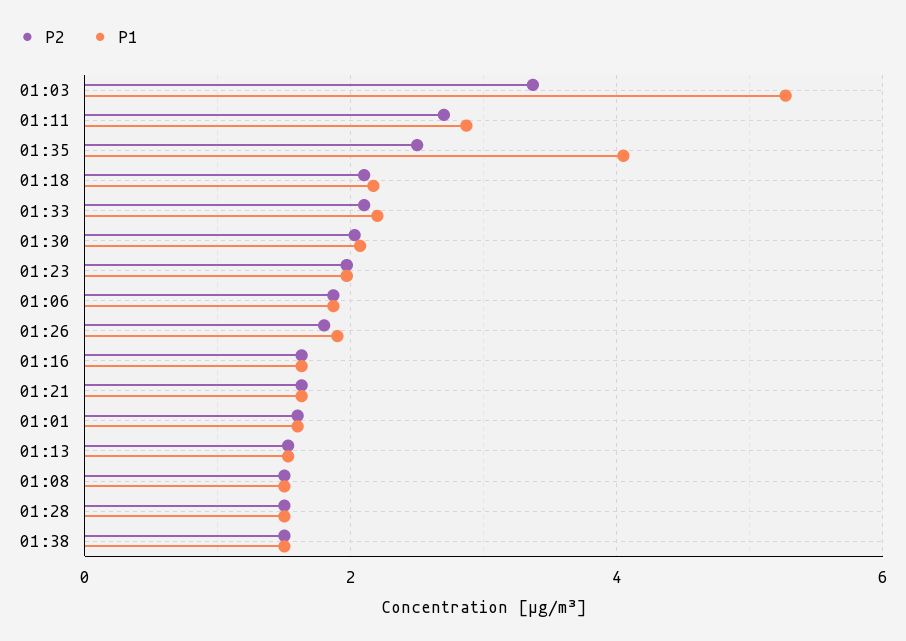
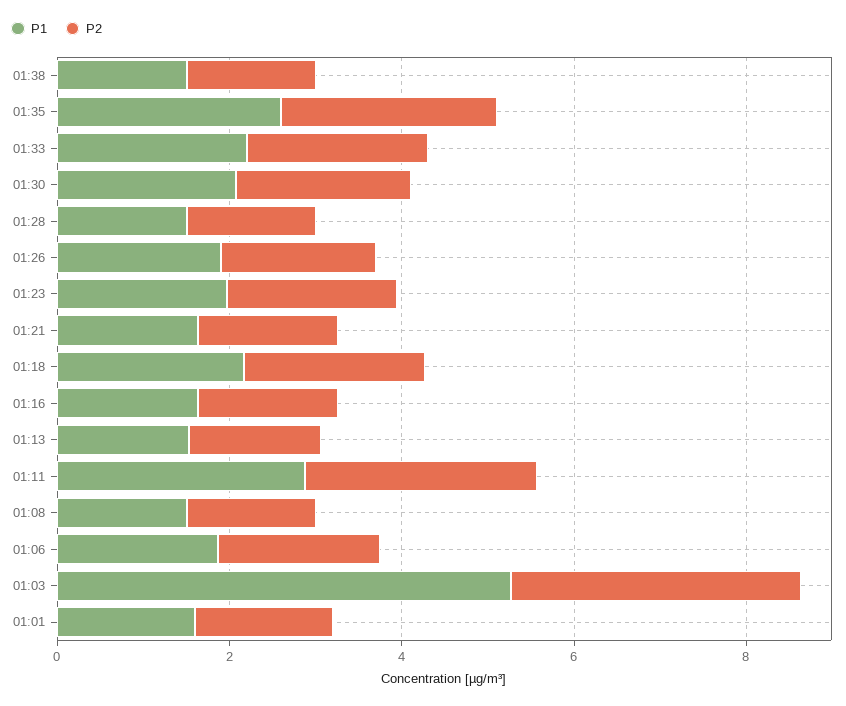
  {
    "P2": {
      "01:03": 3.4,
      "01:11": 2.8,
      "01:35": 2.6,
      "01:18": 2.2,
      "01:33": 2.2,
      "01:30": 2,
      "01:23": 2,
      "01:06": 1.8,
      "01:26": 1.8,
      "01:16": 1.6,
      "01:21": 1.6,
      "01:01": 1.6,
      "01:13": 1.6,
      "01:08": 1.6,
      "01:28": 1.6,
      "01:38": 1.6
    },
    "P1": {
      "01:03": 5.2,
      "01:11": 2.8,
-     "01:35": 4,
+     "01:35": 2.5,
      "01:18": 2.2,
      "01:33": 2.2,
      "01:30": 2,
      "01:23": 2,
      "01:06": 1.8,
      "01:26": 2,
      "01:16": 1.6,
      "01:21": 1.6,
      "01:01": 1.6,
      "01:13": 1.6,
      "01:08": 1.6,
      "01:28": 1.6,
      "01:38": 1.6
    }
  }

